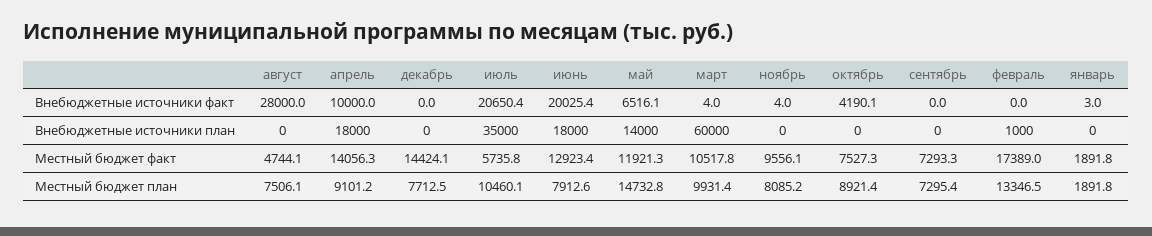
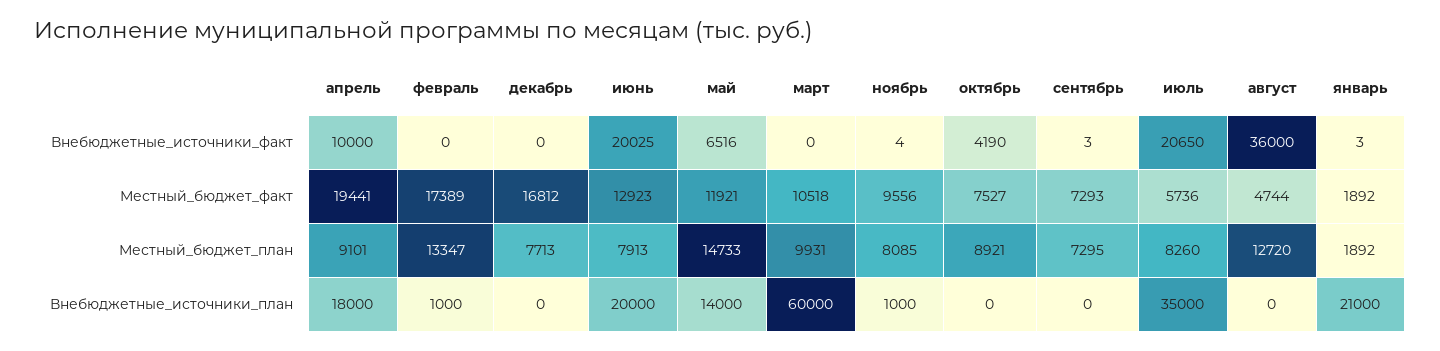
  {
    "август": {
-     "Внебюджетные источники факт": 28000,
+     "Внебюджетные источники факт": 36000,
      "Внебюджетные источники план": 0,
      "Местный бюджет факт": 4744.1,
-     "Местный бюджет план": 7506.1
+     "Местный бюджет план": 12720
    },
    "апрель": {
      "Внебюджетные источники факт": 10000,
      "Внебюджетные источники план": 18000,
-     "Местный бюджет факт": 14056.3,
+     "Местный бюджет факт": 19441,
      "Местный бюджет план": 9101.2
    },
    "декабрь": {
      "Внебюджетные источники факт": 0,
      "Внебюджетные источники план": 0,
-     "Местный бюджет факт": 14424.1,
+     "Местный бюджет факт": 16812,
      "Местный бюджет план": 7712.5
    },
    "июль": {
      "Внебюджетные источники факт": 20650.4,
      "Внебюджетные источники план": 35000,
      "Местный бюджет факт": 5735.8,
-     "Местный бюджет план": 10460.1
+     "Местный бюджет план": 8260
    },
    "июнь": {
      "Внебюджетные источники факт": 20025.4,
-     "Внебюджетные источники план": 18000,
+     "Внебюджетные источники план": 20000,
      "Местный бюджет факт": 12923.4,
      "Местный бюджет план": 7912.6
    },
    "май": {
      "Внебюджетные источники факт": 6516.1,
      "Внебюджетные источники план": 14000,
      "Местный бюджет факт": 11921.3,
      "Местный бюджет план": 14732.8
    },
    "март": {
-     "Внебюджетные источники факт": 4,
+     "Внебюджетные источники факт": 0,
      "Внебюджетные источники план": 60000,
      "Местный бюджет факт": 10517.8,
      "Местный бюджет план": 9931.4
    },
    "ноябрь": {
      "Внебюджетные источники факт": 4,
-     "Внебюджетные источники план": 0,
+     "Внебюджетные источники план": 1000,
      "Местный бюджет факт": 9556.1,
      "Местный бюджет план": 8085.2
    },
    "октябрь": {
      "Внебюджетные источники факт": 4190.1,
      "Внебюджетные источники план": 0,
      "Местный бюджет факт": 7527.3,
      "Местный бюджет план": 8921.4
    },
    "сентябрь": {
-     "Внебюджетные источники факт": 0,
+     "Внебюджетные источники факт": 3,
      "Внебюджетные источники план": 0,
      "Местный бюджет факт": 7293.3,
      "Местный бюджет план": 7295.4
    },
    "февраль": {
      "Внебюджетные источники факт": 0,
      "Внебюджетные источники план": 1000,
      "Местный бюджет факт": 17389,
      "Местный бюджет план": 13346.5
    },
    "январь": {
      "Внебюджетные источники факт": 3,
-     "Внебюджетные источники план": 0,
+     "Внебюджетные источники план": 21000,
      "Местный бюджет факт": 1891.8,
      "Местный бюджет план": 1891.8
    }
  }

